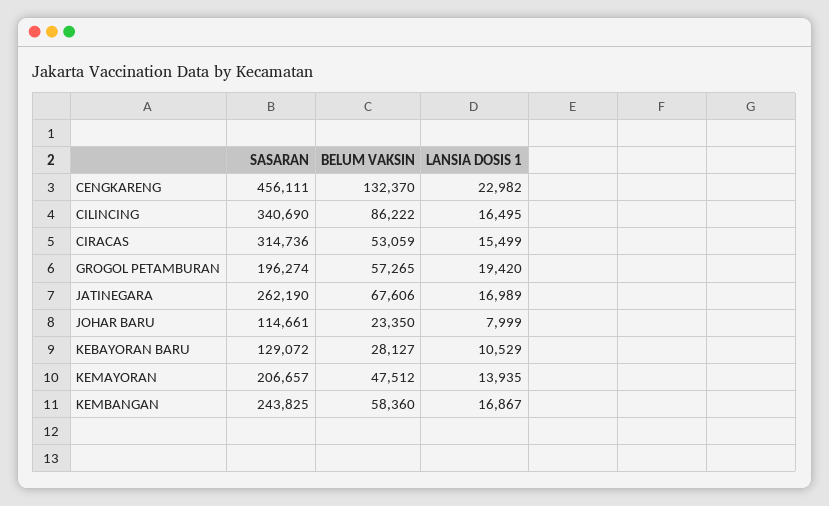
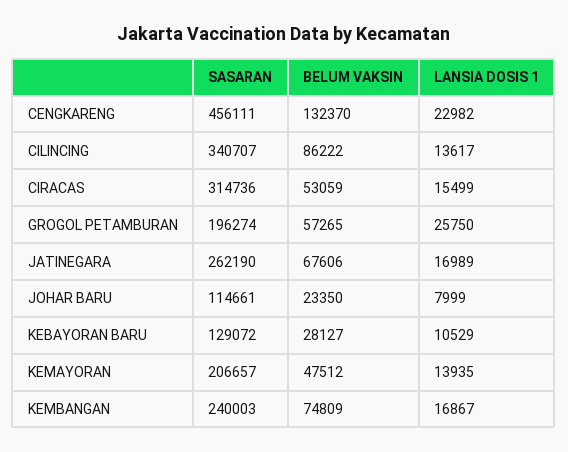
  {
    "SASARAN": {
      "CENGKARENG": 456111,
-     "CILINCING": 340690,
+     "CILINCING": 340707,
      "CIRACAS": 314736,
      "GROGOL PETAMBURAN": 196274,
      "JATINEGARA": 262190,
      "JOHAR BARU": 114661,
      "KEBAYORAN BARU": 129072,
      "KEMAYORAN": 206657,
-     "KEMBANGAN": 243825
+     "KEMBANGAN": 240003
    },
    "BELUM VAKSIN": {
      "CENGKARENG": 132370,
      "CILINCING": 86222,
      "CIRACAS": 53059,
      "GROGOL PETAMBURAN": 57265,
      "JATINEGARA": 67606,
      "JOHAR BARU": 23350,
      "KEBAYORAN BARU": 28127,
      "KEMAYORAN": 47512,
-     "KEMBANGAN": 58360
+     "KEMBANGAN": 74809
    },
    "LANSIA DOSIS 1": {
      "CENGKARENG": 22982,
-     "CILINCING": 16495,
+     "CILINCING": 13617,
      "CIRACAS": 15499,
-     "GROGOL PETAMBURAN": 19420,
+     "GROGOL PETAMBURAN": 25750,
      "JATINEGARA": 16989,
      "JOHAR BARU": 7999,
      "KEBAYORAN BARU": 10529,
      "KEMAYORAN": 13935,
      "KEMBANGAN": 16867
    }
  }

